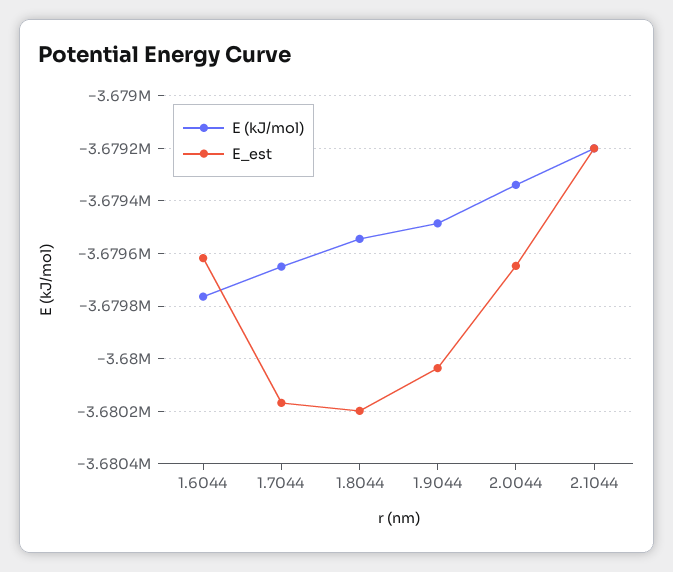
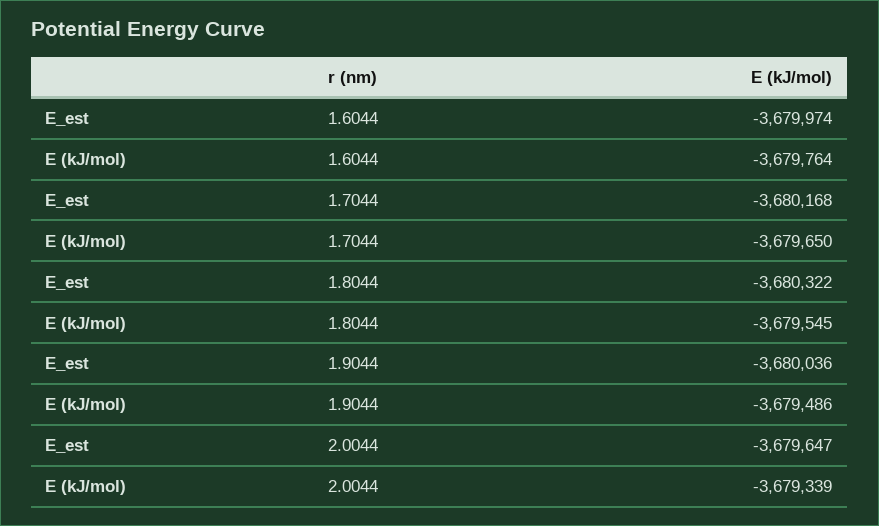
  {
    "E (kJ/mol)": {
      "1.6044": -3679764,
      "1.7044": -3679650,
      "1.8044": -3679545,
      "1.9044": -3679486,
-     "2.0044": -3679339,
+     "2.0044": -3679339
-     "2.1044": -3679200
    },
    "E_est": {
-     "1.6044": -3679625,
+     "1.6044": -3679974,
      "1.7044": -3680168,
-     "1.8044": -3680200,
+     "1.8044": -3680322,
      "1.9044": -3680036,
-     "2.0044": -3679647,
+     "2.0044": -3679647
-     "2.1044": -3679200
    }
  }

